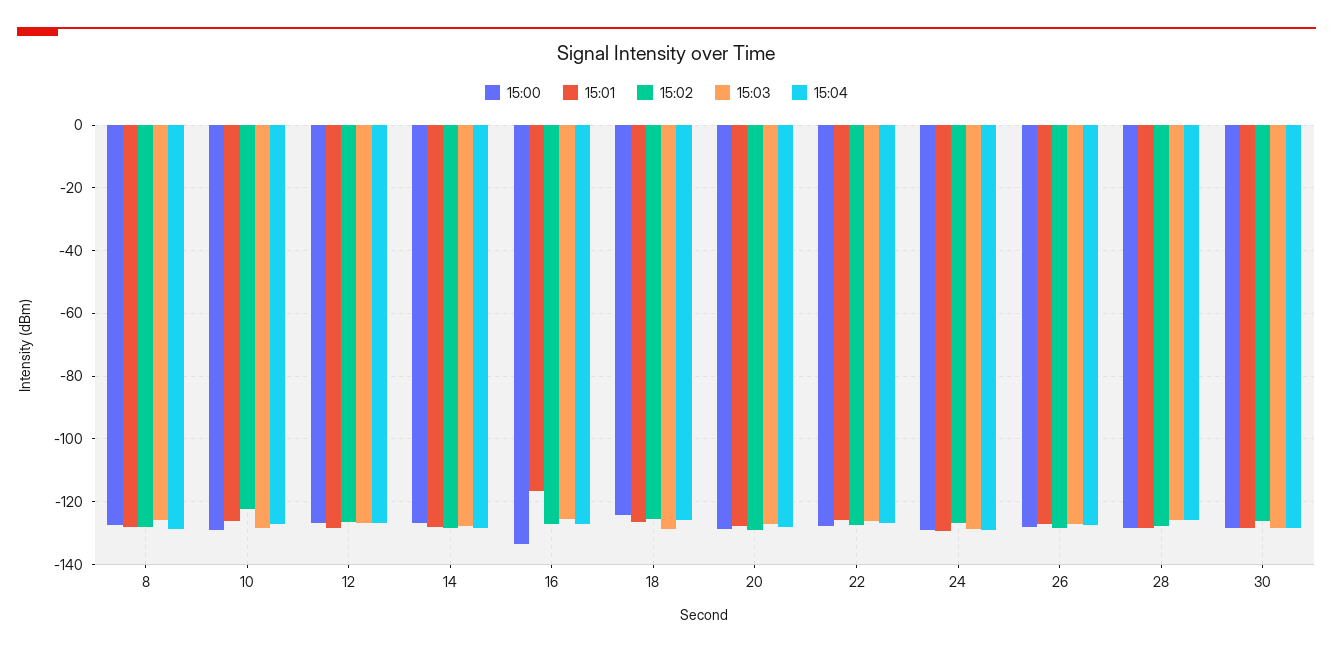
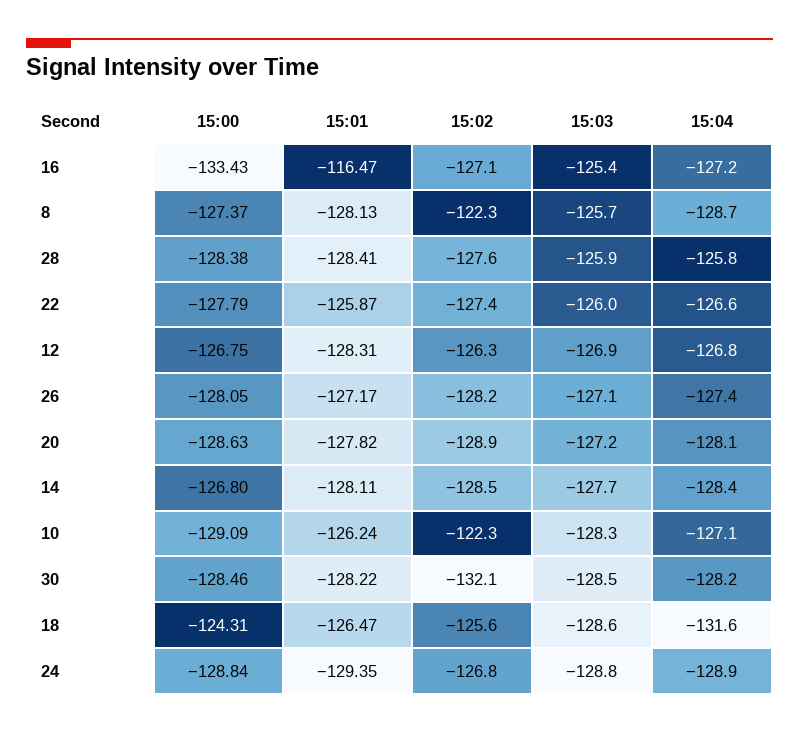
  {
    "15:00": {
      "8": -127.37,
      "10": -129.09,
      "12": -126.75,
      "14": -126.8,
      "16": -133.43,
      "18": -124.31,
      "20": -128.63,
      "22": -127.79,
      "24": -128.84,
      "26": -128.05,
      "28": -128.38,
      "30": -128.46
    },
    "15:01": {
      "8": -128.13,
      "10": -126.24,
      "12": -128.31,
      "14": -128.11,
      "16": -116.47,
      "18": -126.47,
      "20": -127.82,
      "22": -125.87,
      "24": -129.35,
      "26": -127.17,
      "28": -128.41,
      "30": -128.22
    },
    "15:02": {
-     "8": -128,
+     "8": -122.3,
      "10": -122.3,
      "12": -126.3,
      "14": -128.5,
      "16": -127.1,
      "18": -125.6,
      "20": -128.9,
      "22": -127.4,
      "24": -126.8,
      "26": -128.2,
      "28": -127.6,
-     "30": -126
+     "30": -132.1
    },
    "15:03": {
      "8": -125.7,
      "10": -128.3,
      "12": -126.9,
      "14": -127.7,
      "16": -125.4,
      "18": -128.6,
      "20": -127.2,
      "22": -126,
      "24": -128.8,
      "26": -127.1,
      "28": -125.9,
      "30": -128.5
    },
    "15:04": {
      "8": -128.7,
      "10": -127.1,
      "12": -126.8,
      "14": -128.4,
      "16": -127.2,
-     "18": -126,
+     "18": -131.6,
      "20": -128.1,
      "22": -126.6,
      "24": -128.9,
      "26": -127.4,
      "28": -125.8,
      "30": -128.2
    }
  }

